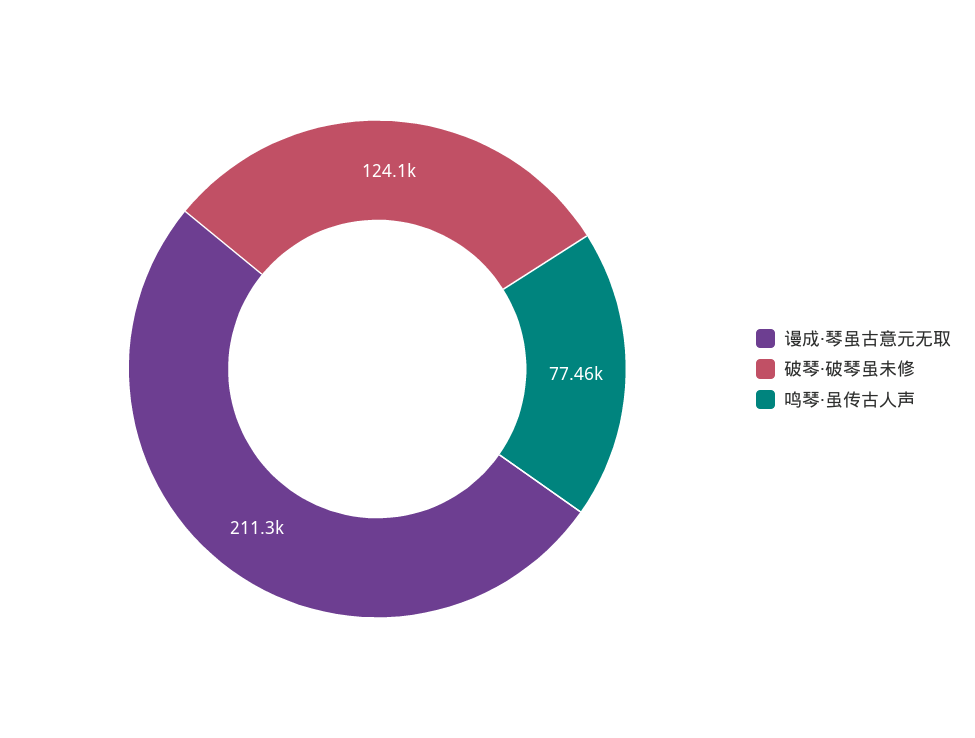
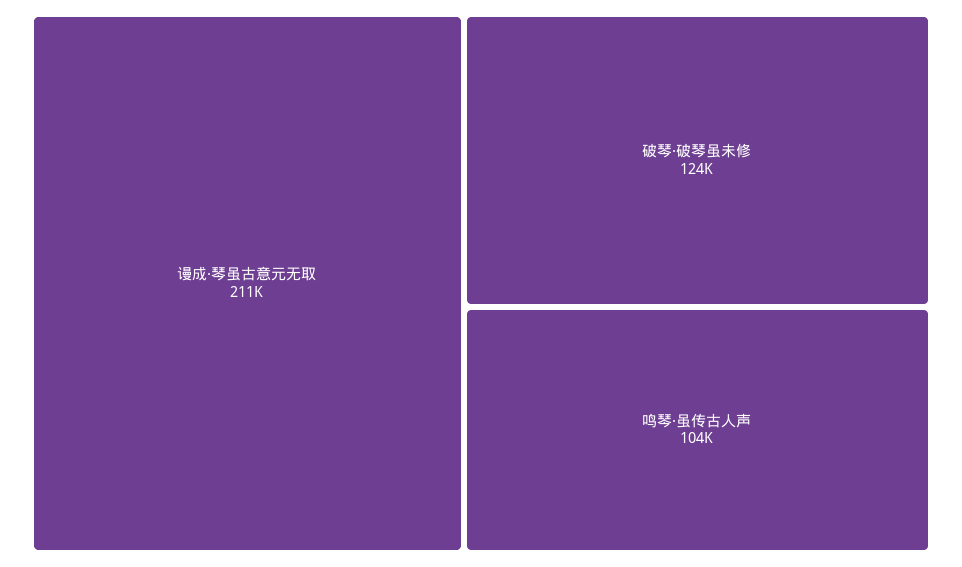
  {
    "谩成·琴虽古意元无取": 211300,
    "破琴·破琴虽未修": 124100,
-   "鸣琴·虽传古人声": 77460
+   "鸣琴·虽传古人声": 104000
  }

